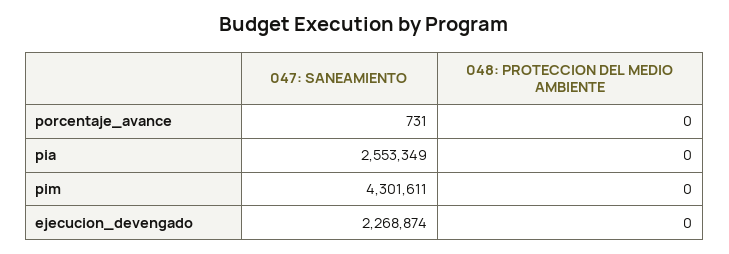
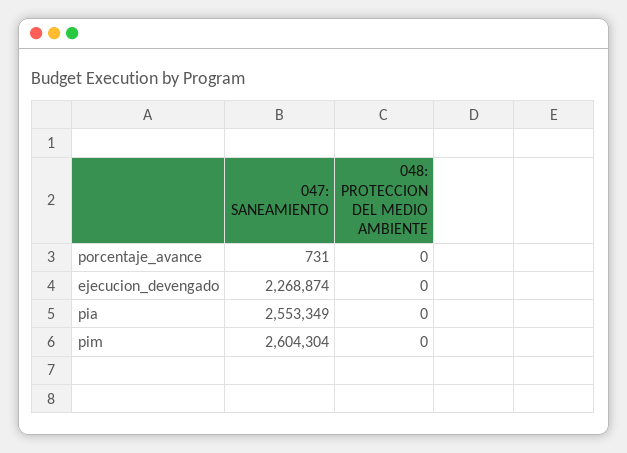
  {
    "047: SANEAMIENTO": {
      "porcentaje_avance": 731,
      "pia": 2553349,
-     "pim": 4301611,
+     "pim": 2604304,
      "ejecucion_devengado": 2268874
    },
    "048: PROTECCION DEL MEDIO AMBIENTE": {
      "porcentaje_avance": 0,
      "pia": 0,
      "pim": 0,
      "ejecucion_devengado": 0
    }
  }

